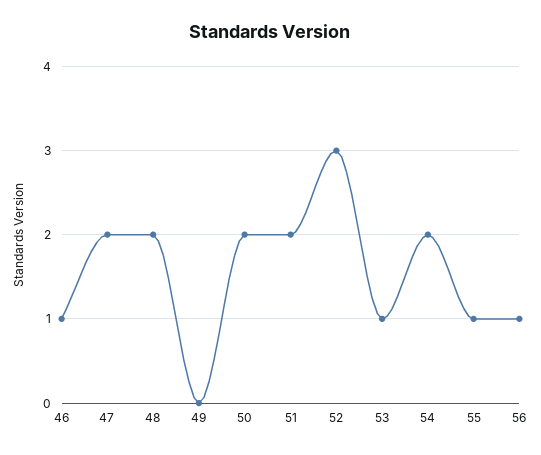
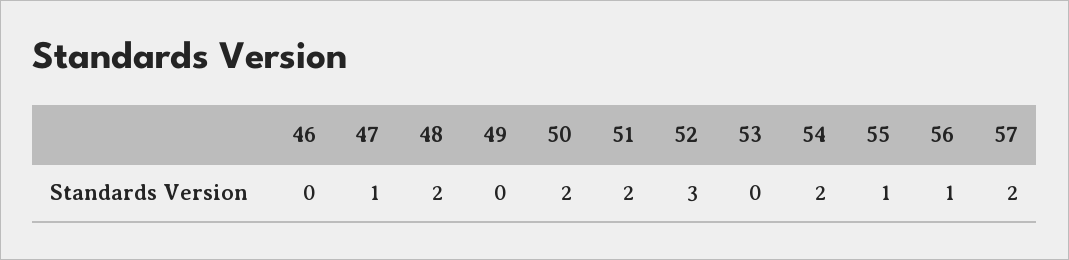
  {
-   "46": 1,
+   "46": 0,
-   "47": 2,
+   "47": 1,
    "48": 2,
    "49": 0,
    "50": 2,
    "51": 2,
    "52": 3,
-   "53": 1,
+   "53": 0,
    "54": 2,
    "55": 1,
-   "56": 1
+   "56": 1,
+   "57": 2
  }

